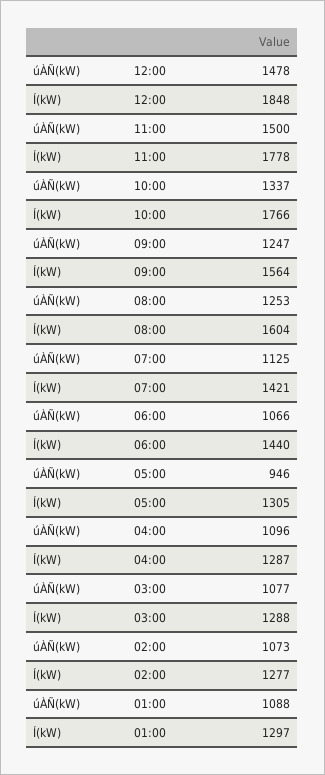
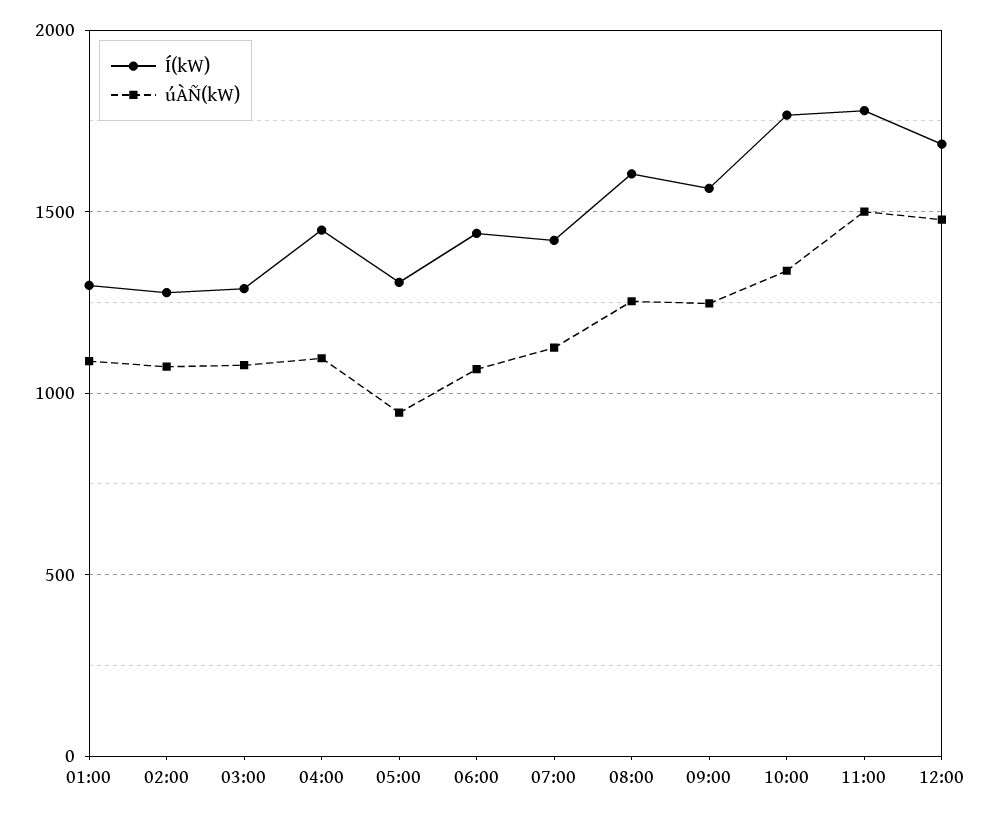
  {
    "úÀÑ(kW)": {
      "12:00": 1478,
      "11:00": 1500,
      "10:00": 1337,
      "09:00": 1247,
      "08:00": 1253,
      "07:00": 1125,
      "06:00": 1066,
      "05:00": 946,
      "04:00": 1096,
      "03:00": 1077,
      "02:00": 1073,
      "01:00": 1088
    },
    "Í(kW)": {
-     "12:00": 1848,
+     "12:00": 1700,
      "11:00": 1778,
      "10:00": 1766,
      "09:00": 1564,
      "08:00": 1604,
      "07:00": 1421,
      "06:00": 1440,
      "05:00": 1305,
-     "04:00": 1287,
+     "04:00": 1450,
      "03:00": 1288,
      "02:00": 1277,
      "01:00": 1297
    }
  }

